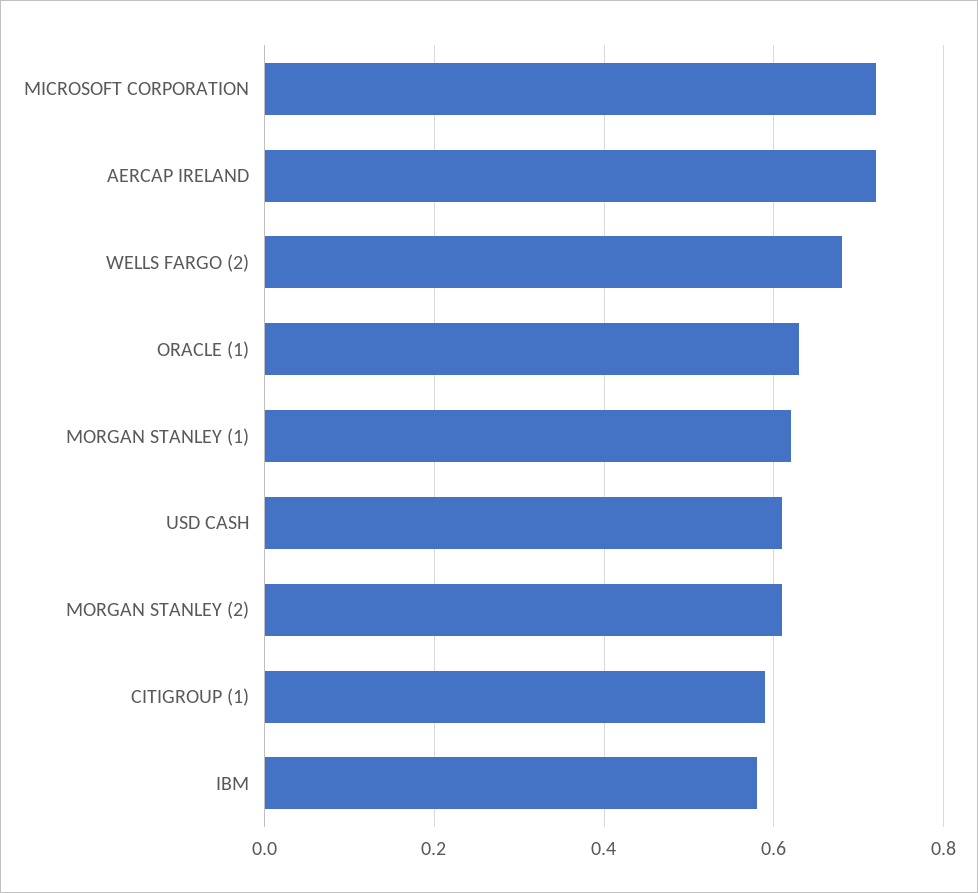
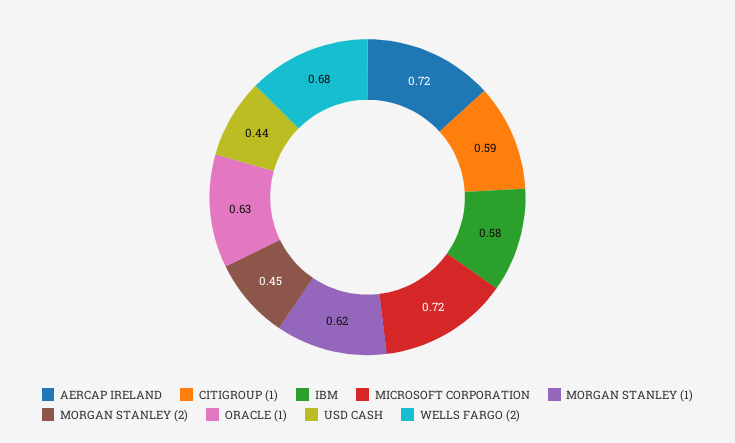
  {
    "MICROSOFT CORPORATION": 0.72,
    "AERCAP IRELAND": 0.72,
    "WELLS FARGO (2)": 0.68,
    "ORACLE (1)": 0.63,
    "MORGAN STANLEY (1)": 0.62,
-   "USD CASH": 0.6,
+   "USD CASH": 0.44,
-   "MORGAN STANLEY (2)": 0.6,
+   "MORGAN STANLEY (2)": 0.45,
    "CITIGROUP (1)": 0.59,
    "IBM": 0.58
  }

